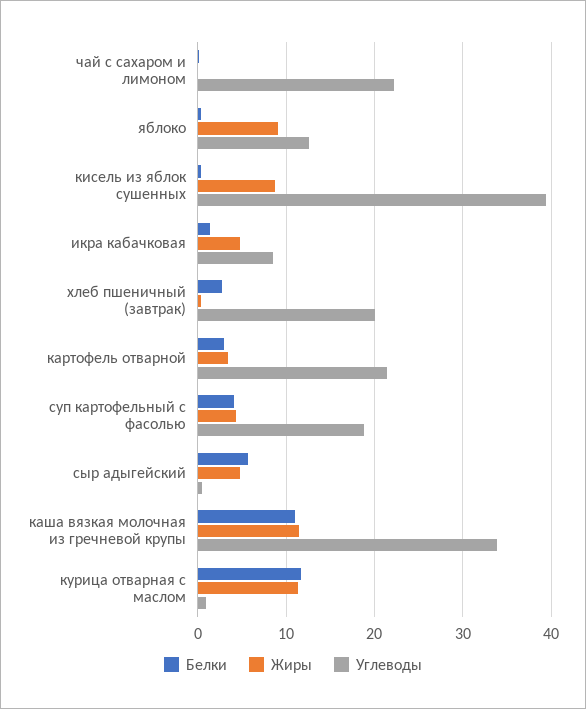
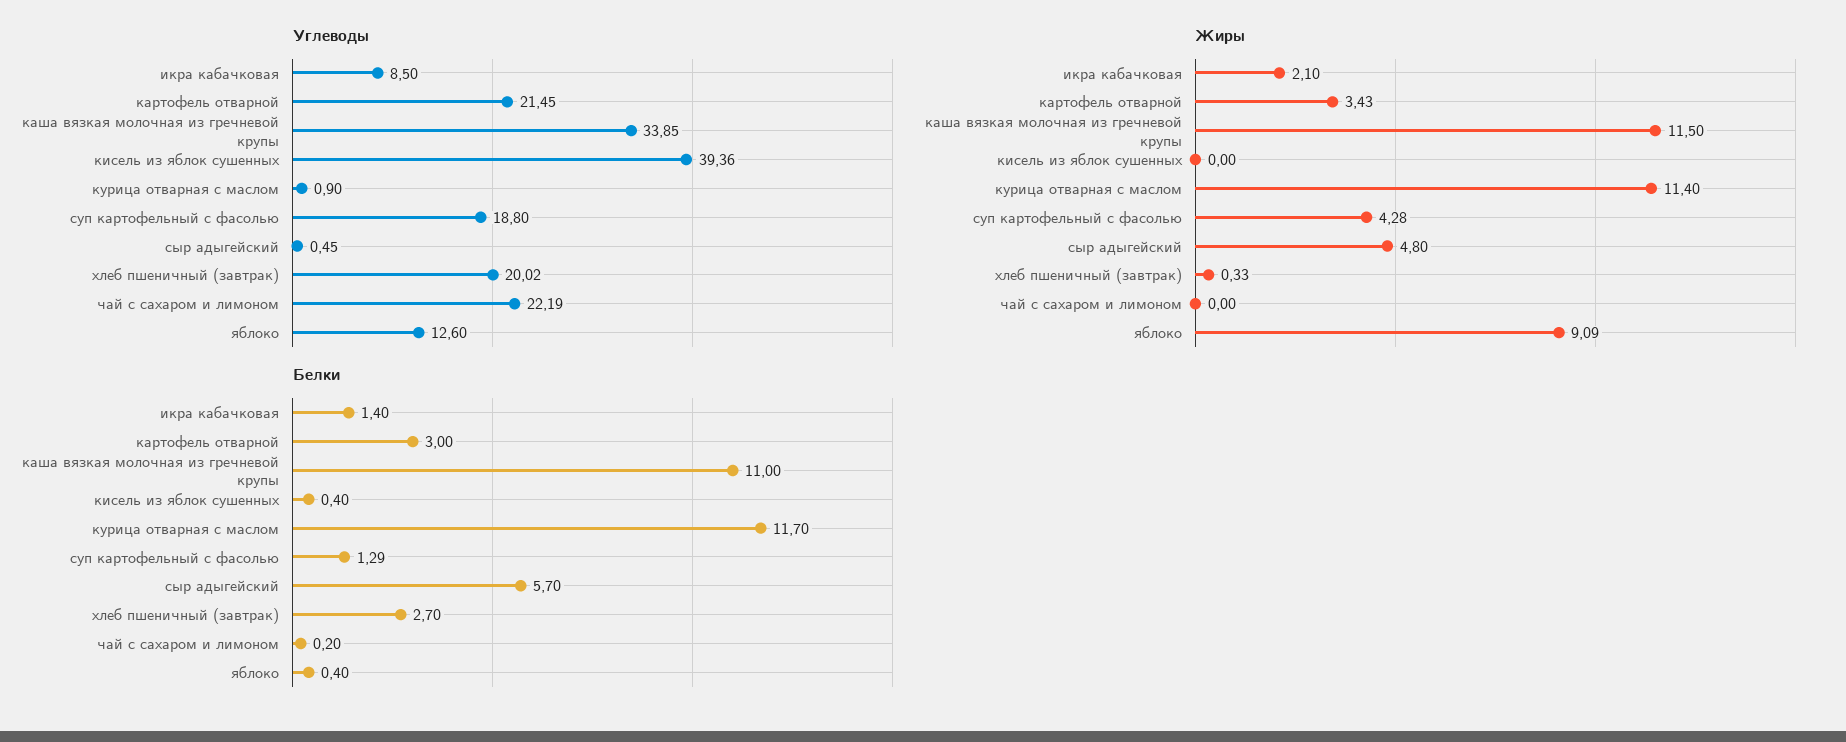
  {
    "Белки": {
      "чай с сахаром и лимоном": 0.2,
      "яблоко": 0.4,
      "кисель из яблок сушенных": 0.4,
      "икра кабачковая": 1.4,
      "хлеб пшеничный (завтрак)": 2.7,
      "картофель отварной": 3,
-     "суп картофельный с фасолью": 4,
+     "суп картофельный с фасолью": 1.29,
      "сыр адыгейский": 5.7,
      "каша вязкая молочная из гречневой крупы": 11,
      "курица отварная с маслом": 11.7
    },
    "Жиры": {
      "чай с сахаром и лимоном": 0,
      "яблоко": 9.09,
-     "кисель из яблок сушенных": 9,
+     "кисель из яблок сушенных": 0,
-     "икра кабачковая": 5,
+     "икра кабачковая": 2.1,
      "хлеб пшеничный (завтрак)": 0.33,
      "картофель отварной": 3.43,
      "суп картофельный с фасолью": 4.28,
      "сыр адыгейский": 4.8,
      "каша вязкая молочная из гречневой крупы": 11.5,
      "курица отварная с маслом": 11.4
    },
    "Углеводы": {
      "чай с сахаром и лимоном": 22.19,
      "яблоко": 12.6,
      "кисель из яблок сушенных": 39.36,
      "икра кабачковая": 8.5,
      "хлеб пшеничный (завтрак)": 20.02,
      "картофель отварной": 21.45,
      "суп картофельный с фасолью": 18.8,
      "сыр адыгейский": 0.45,
      "каша вязкая молочная из гречневой крупы": 33.85,
      "курица отварная с маслом": 0.9
    }
  }

